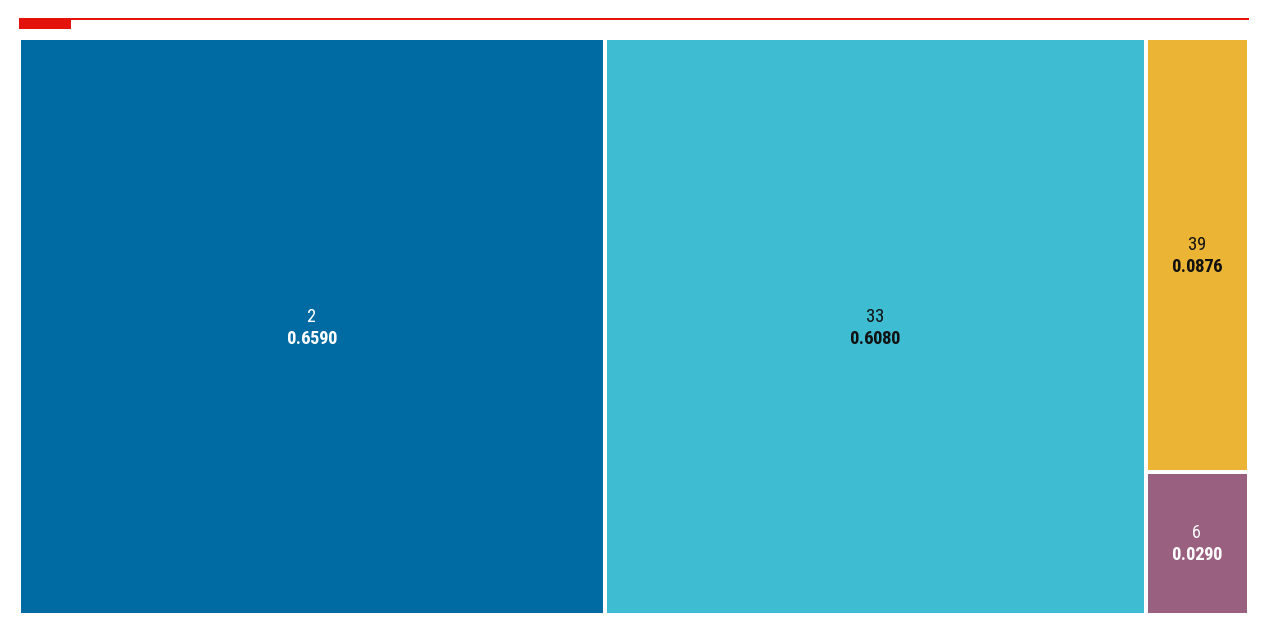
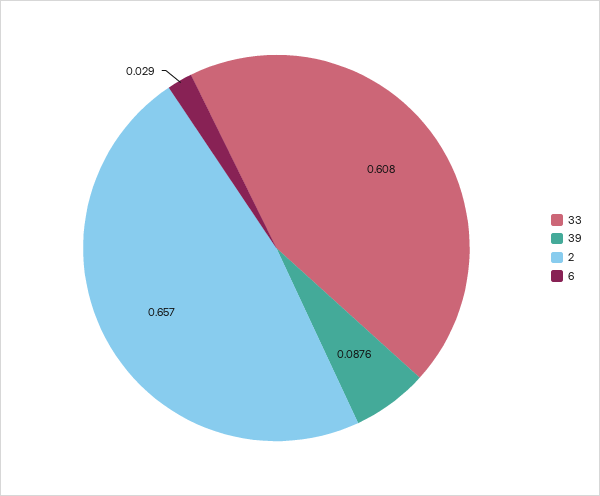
  {
-   "2": 0.659,
+   "2": 0.657,
    "33": 0.608,
    "39": 0.0876,
    "6": 0.029
  }

